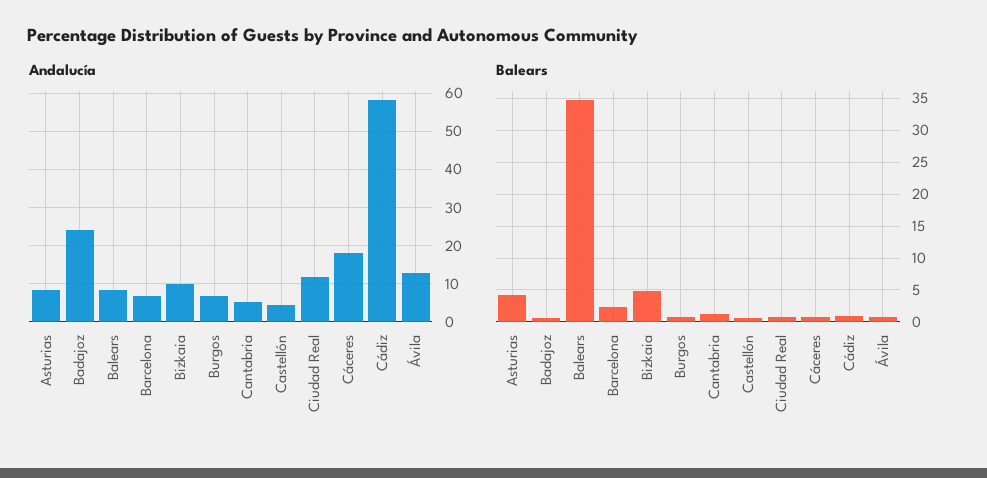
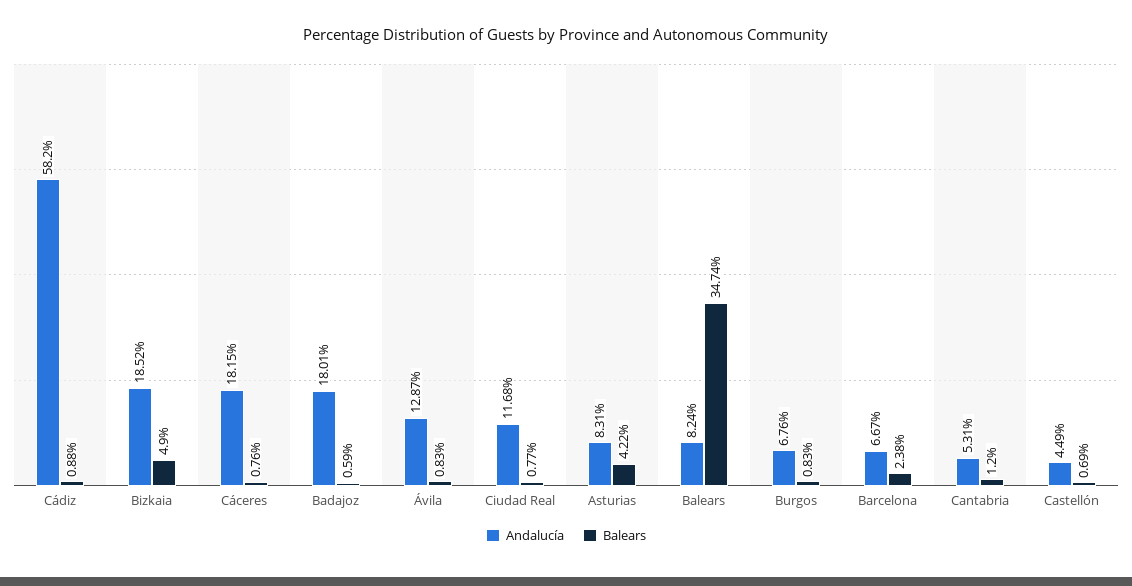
  {
    "Andalucía": {
      "Asturias": 8.31,
-     "Badajoz": 24,
+     "Badajoz": 18.01,
      "Balears": 8.24,
      "Barcelona": 6.67,
-     "Bizkaia": 10,
+     "Bizkaia": 18.52,
      "Burgos": 6.76,
      "Cantabria": 5.31,
      "Castellón": 4.49,
      "Ciudad Real": 11.68,
      "Cáceres": 18.15,
      "Cádiz": 58.2,
      "Ávila": 12.87
    },
    "Balears": {
      "Asturias": 4.22,
      "Badajoz": 0.59,
      "Balears": 34.74,
      "Barcelona": 2.38,
      "Bizkaia": 4.9,
      "Burgos": 0.83,
      "Cantabria": 1.2,
      "Castellón": 0.69,
      "Ciudad Real": 0.77,
      "Cáceres": 0.76,
      "Cádiz": 0.88,
      "Ávila": 0.83
    }
  }

